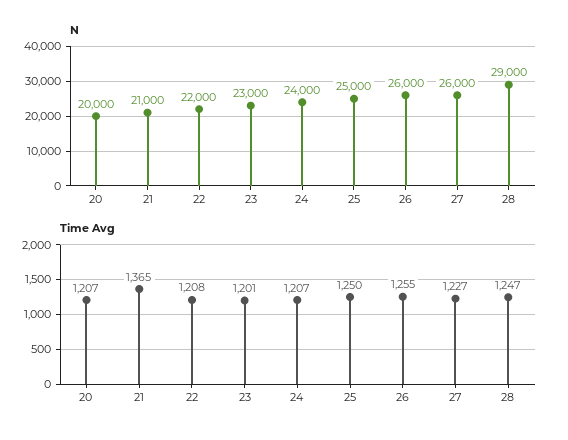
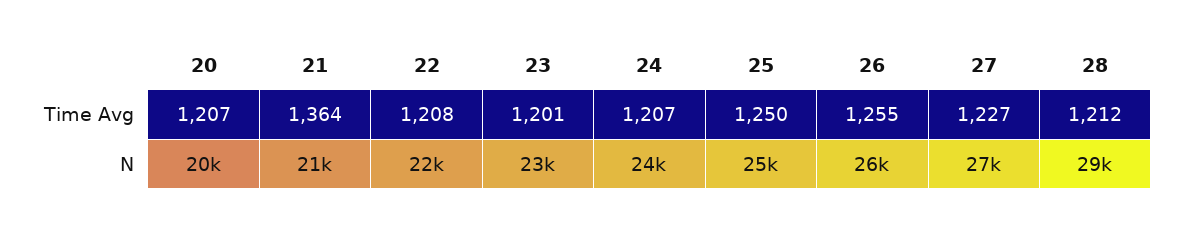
  {
    "N": {
      "20": 20000,
      "21": 21000,
      "22": 22000,
      "23": 23000,
      "24": 24000,
      "25": 25000,
      "26": 26000,
-     "27": 26000,
+     "27": 27000,
      "28": 29000
    },
    "Time Avg": {
      "20": 1207,
-     "21": 1365,
+     "21": 1364,
      "22": 1208,
      "23": 1201,
      "24": 1207,
      "25": 1250,
      "26": 1255,
      "27": 1227,
-     "28": 1247
+     "28": 1212
    }
  }

